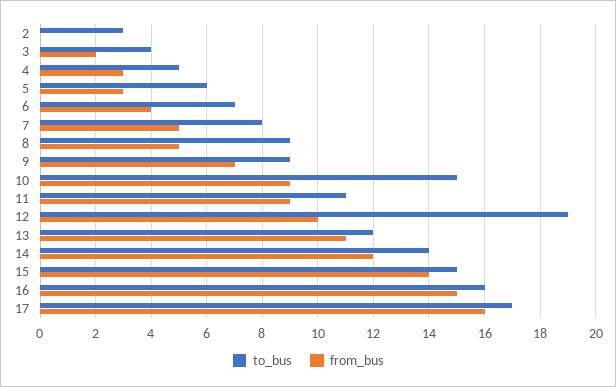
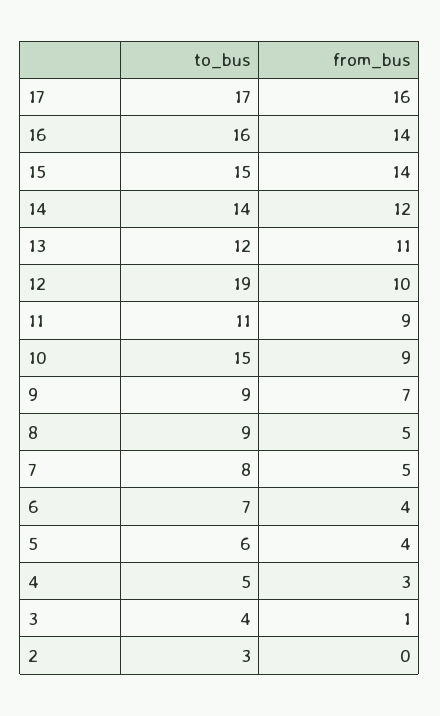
  {
    "to_bus": {
      "2": 3,
      "3": 4,
      "4": 5,
      "5": 6,
      "6": 7,
      "7": 8,
      "8": 9,
      "9": 9,
      "10": 15,
      "11": 11,
      "12": 19,
      "13": 12,
      "14": 14,
      "15": 15,
      "16": 16,
      "17": 17
    },
    "from_bus": {
      "2": 0,
-     "3": 2,
+     "3": 1,
      "4": 3,
-     "5": 3,
+     "5": 4,
      "6": 4,
      "7": 5,
      "8": 5,
      "9": 7,
      "10": 9,
      "11": 9,
      "12": 10,
      "13": 11,
      "14": 12,
      "15": 14,
-     "16": 15,
+     "16": 14,
      "17": 16
    }
  }

